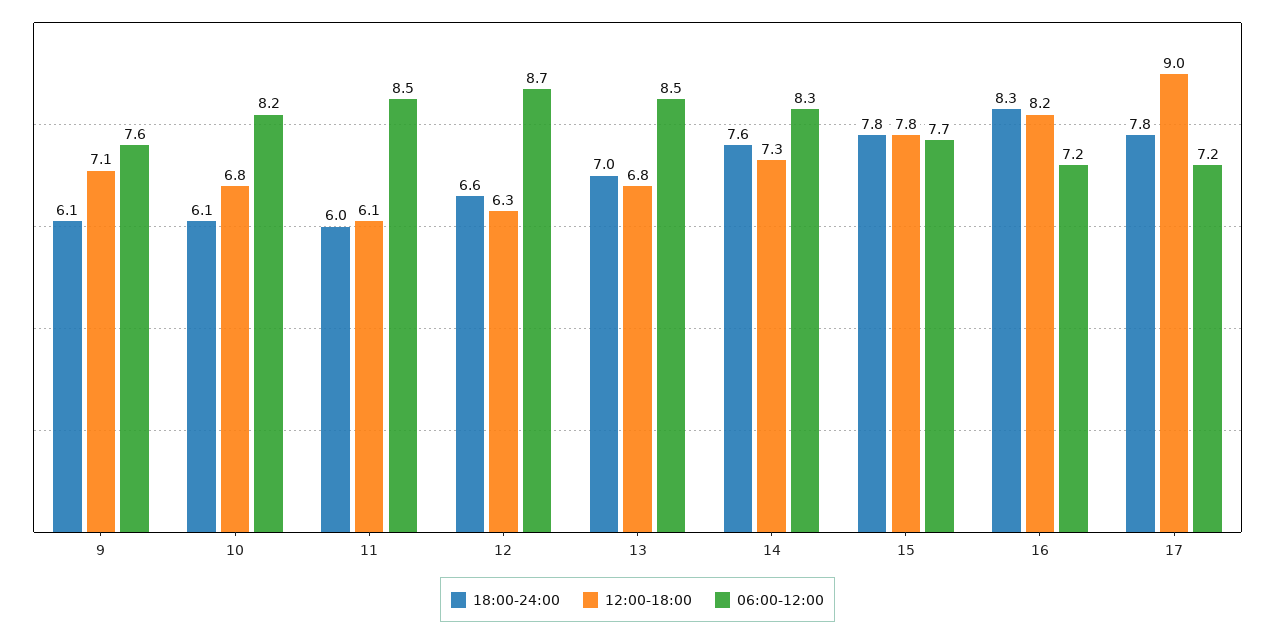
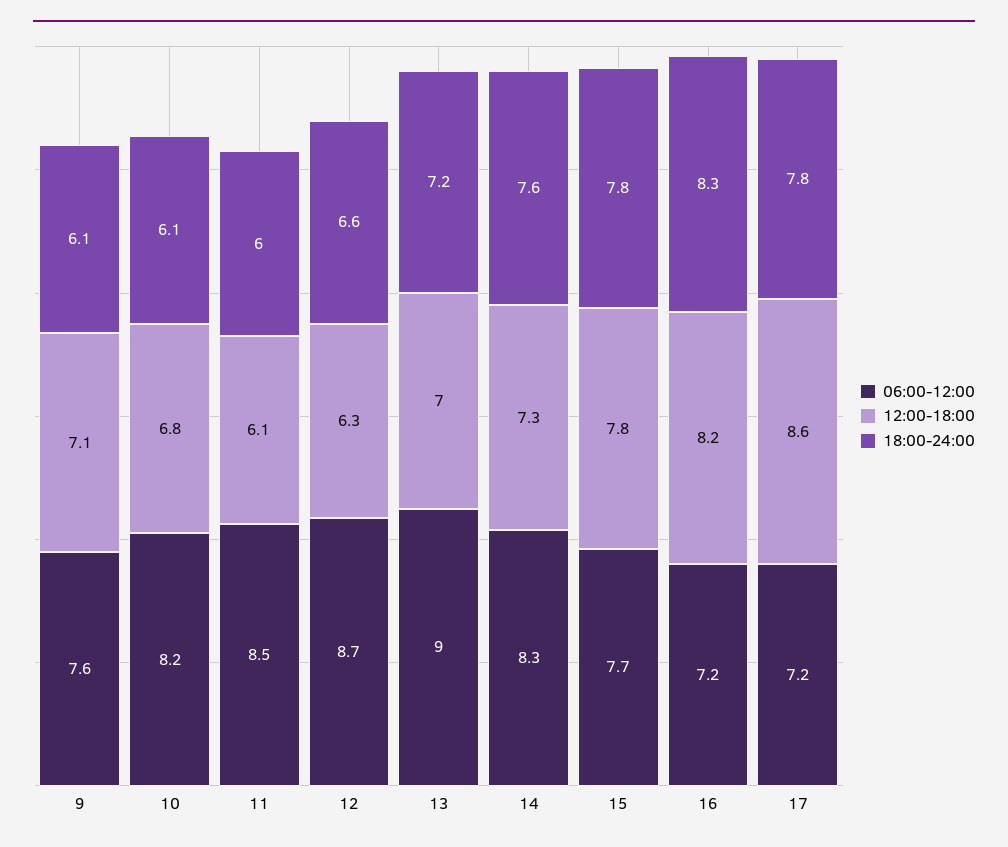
  {
    "18:00-24:00": {
      "9": 6.1,
      "10": 6.1,
      "11": 6,
      "12": 6.6,
-     "13": 7,
+     "13": 7.2,
      "14": 7.6,
      "15": 7.8,
      "16": 8.3,
      "17": 7.8
    },
    "12:00-18:00": {
      "9": 7.1,
      "10": 6.8,
      "11": 6.1,
      "12": 6.3,
-     "13": 6.8,
+     "13": 7,
      "14": 7.3,
      "15": 7.8,
      "16": 8.2,
-     "17": 9
+     "17": 8.6
    },
    "06:00-12:00": {
      "9": 7.6,
      "10": 8.2,
      "11": 8.5,
      "12": 8.7,
-     "13": 8.5,
+     "13": 9,
      "14": 8.3,
      "15": 7.7,
      "16": 7.2,
      "17": 7.2
    }
  }

